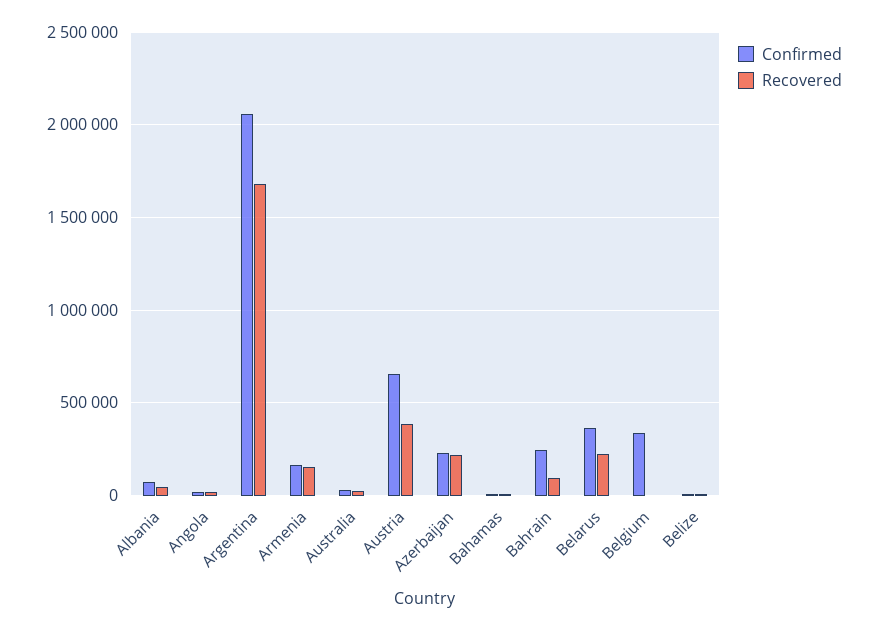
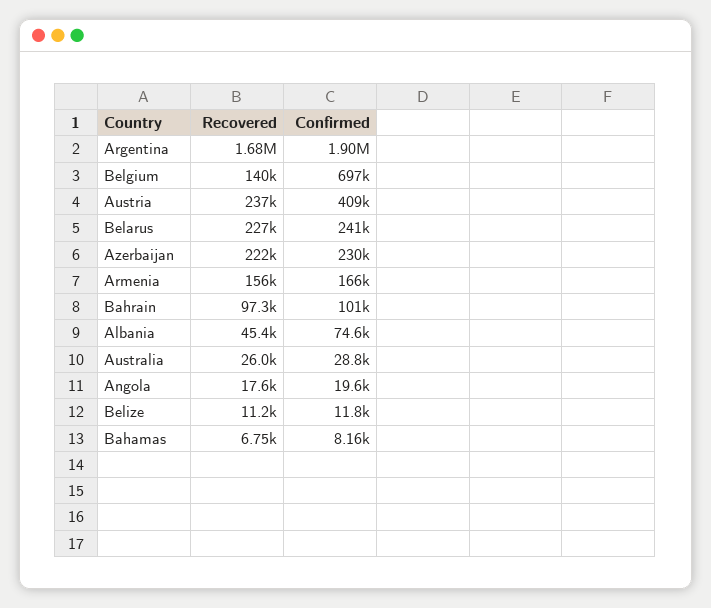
  {
    "Confirmed": {
      "Albania": 74600,
      "Angola": 19600,
-     "Argentina": 2050000,
+     "Argentina": 1900000,
      "Armenia": 166000,
      "Australia": 28800,
-     "Austria": 650000,
+     "Austria": 409000,
      "Azerbaijan": 230000,
      "Bahamas": 8160,
-     "Bahrain": 250000,
+     "Bahrain": 101000,
-     "Belarus": 350000,
+     "Belarus": 241000,
-     "Belgium": 350000,
+     "Belgium": 697000,
      "Belize": 11800
    },
    "Recovered": {
      "Albania": 45400,
      "Angola": 17600,
      "Argentina": 1680000,
      "Armenia": 156000,
      "Australia": 26000,
-     "Austria": 400000,
+     "Austria": 237000,
      "Azerbaijan": 222000,
      "Bahamas": 6750,
      "Bahrain": 97300,
      "Belarus": 227000,
-     "Belgium": 0,
+     "Belgium": 140000,
      "Belize": 11200
    }
  }

